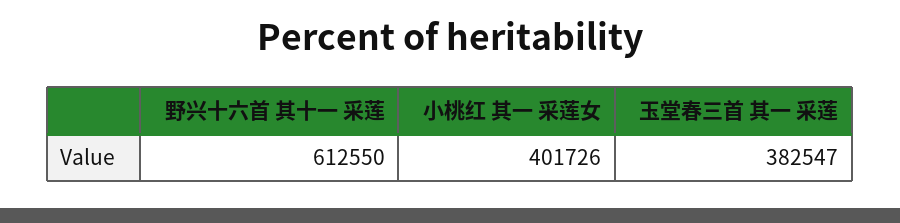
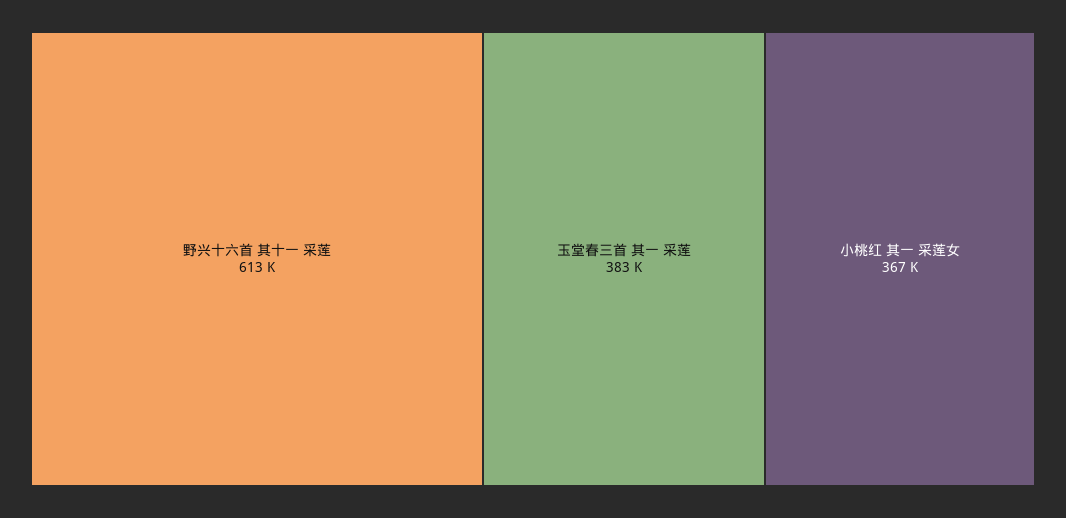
  {
    "野兴十六首 其十一 采莲": 612550,
-   "小桃红 其一 采莲女": 401726,
+   "小桃红 其一 采莲女": 367000,
    "玉堂春三首 其一 采莲": 382547
  }

